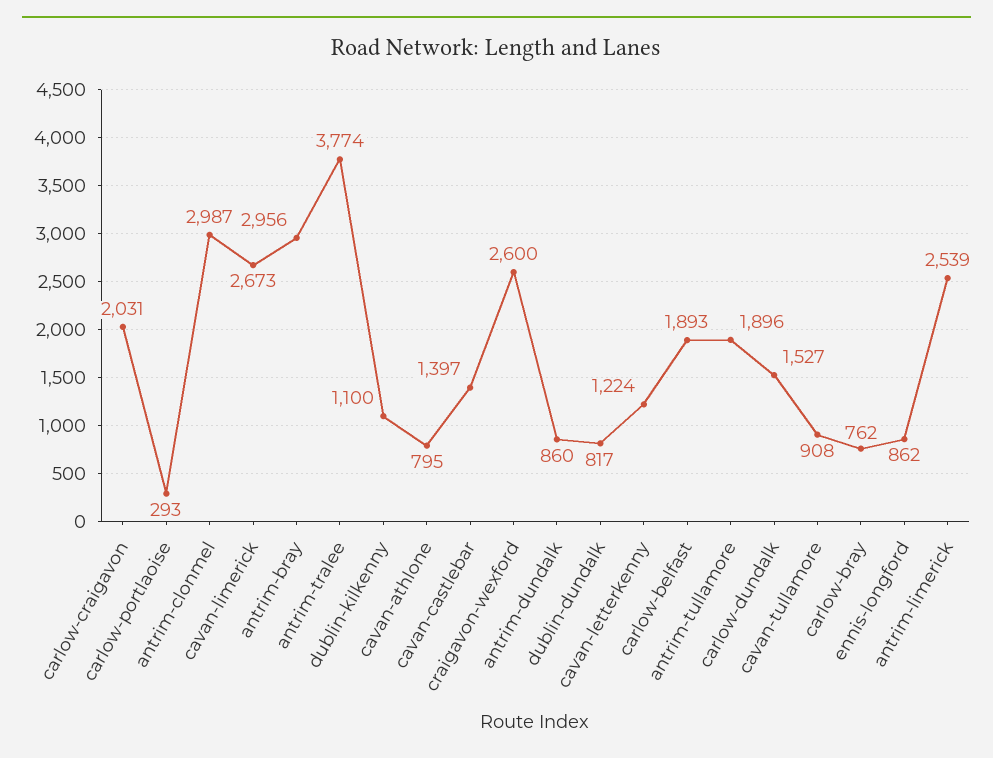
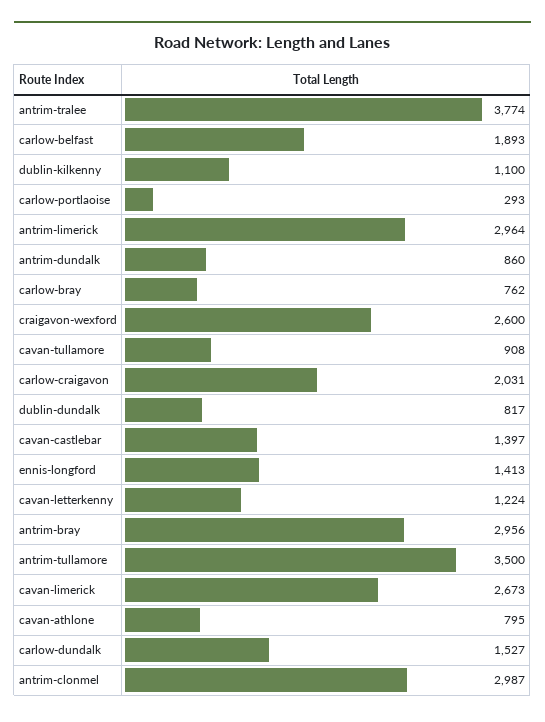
  {
    "carlow-craigavon": 2031,
    "carlow-portlaoise": 293,
    "antrim-clonmel": 2987,
    "cavan-limerick": 2673,
    "antrim-bray": 2956,
    "antrim-tralee": 3774,
    "dublin-kilkenny": 1100,
    "cavan-athlone": 795,
    "cavan-castlebar": 1397,
    "craigavon-wexford": 2600,
    "antrim-dundalk": 860,
    "dublin-dundalk": 817,
    "cavan-letterkenny": 1224,
    "carlow-belfast": 1893,
-   "antrim-tullamore": 1896,
+   "antrim-tullamore": 3500,
    "carlow-dundalk": 1527,
    "cavan-tullamore": 908,
    "carlow-bray": 762,
-   "ennis-longford": 862,
+   "ennis-longford": 1413,
-   "antrim-limerick": 2539
+   "antrim-limerick": 2964
  }

